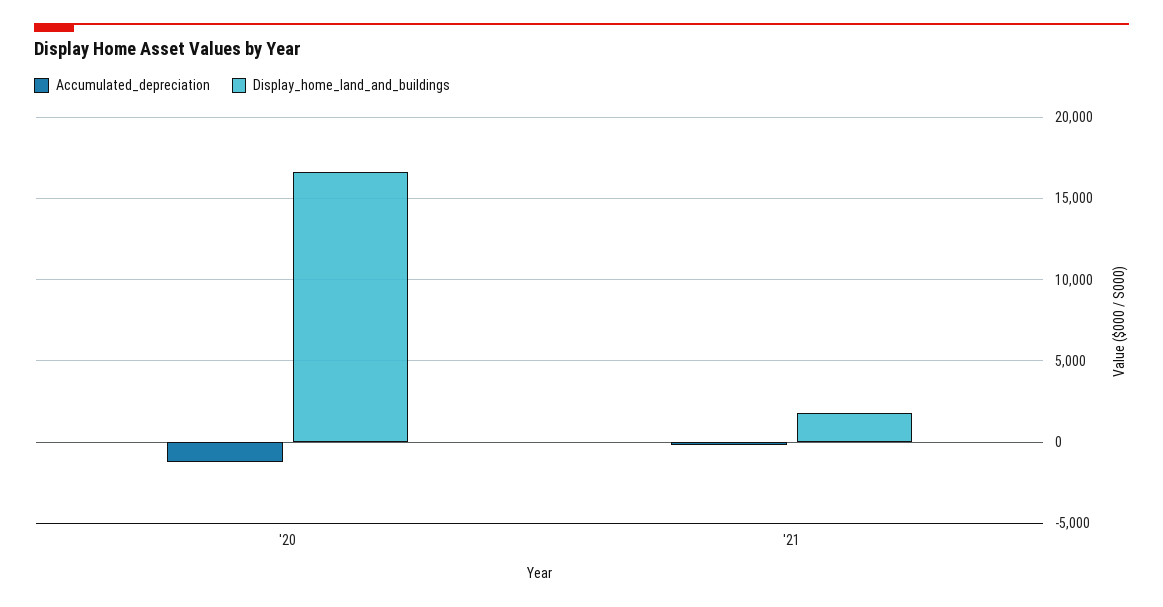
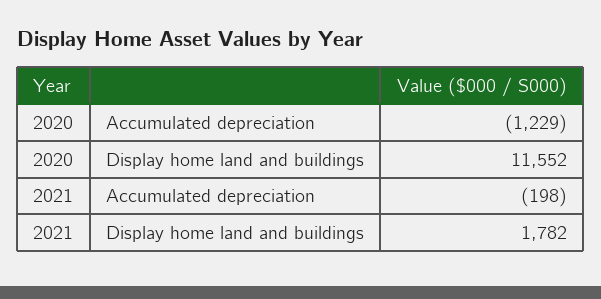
  {
    "Accumulated_depreciation": {
      "'20": -1229,
      "'21": -198
    },
    "Display_home_land_and_buildings": {
-     "'20": 16500,
+     "'20": 11552,
      "'21": 1782
    }
  }

